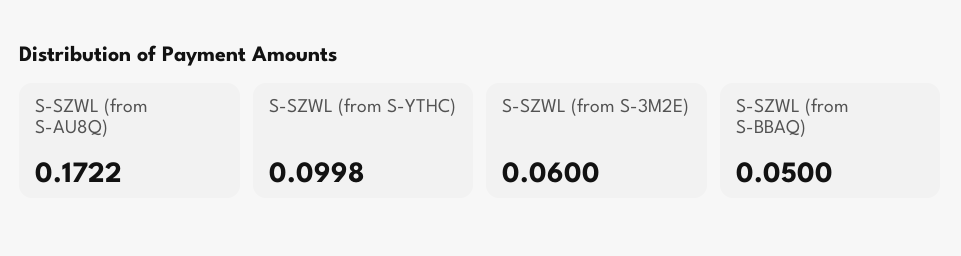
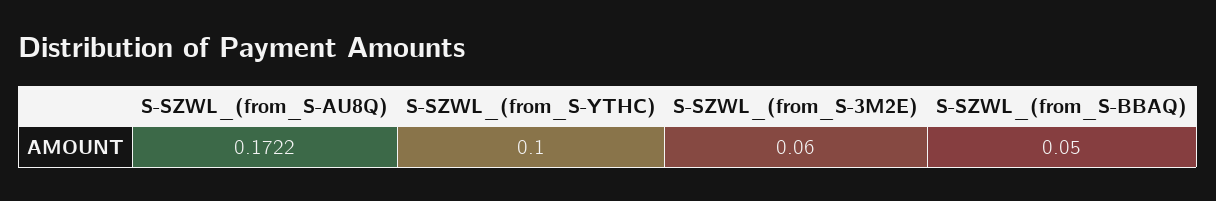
  {
    "S-SZWL (from S-AU8Q)": 0.1722,
-   "S-SZWL (from S-YTHC)": 0.0998,
+   "S-SZWL (from S-YTHC)": 0.1,
    "S-SZWL (from S-3M2E)": 0.06,
    "S-SZWL (from S-BBAQ)": 0.05
  }

